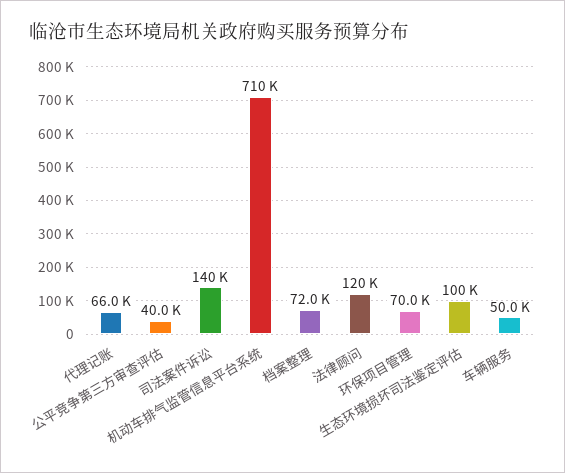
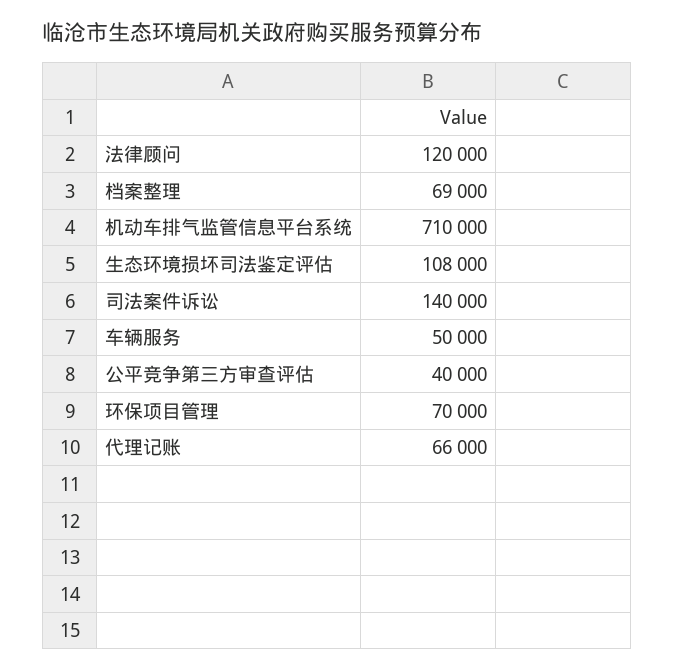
  {
    "代理记账": 66000,
    "公平竞争第三方审查评估": 40000,
    "司法案件诉讼": 140000,
    "机动车排气监管信息平台系统": 710000,
-   "档案整理": 72000,
+   "档案整理": 69000,
    "法律顾问": 120000,
    "环保项目管理": 70000,
-   "生态环境损坏司法鉴定评估": 100000,
+   "生态环境损坏司法鉴定评估": 108000,
    "车辆服务": 50000
  }

